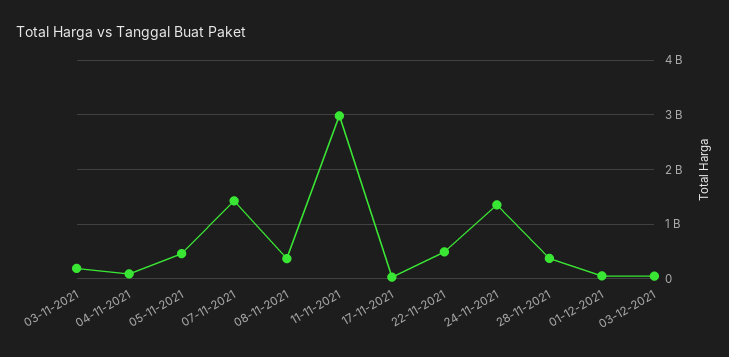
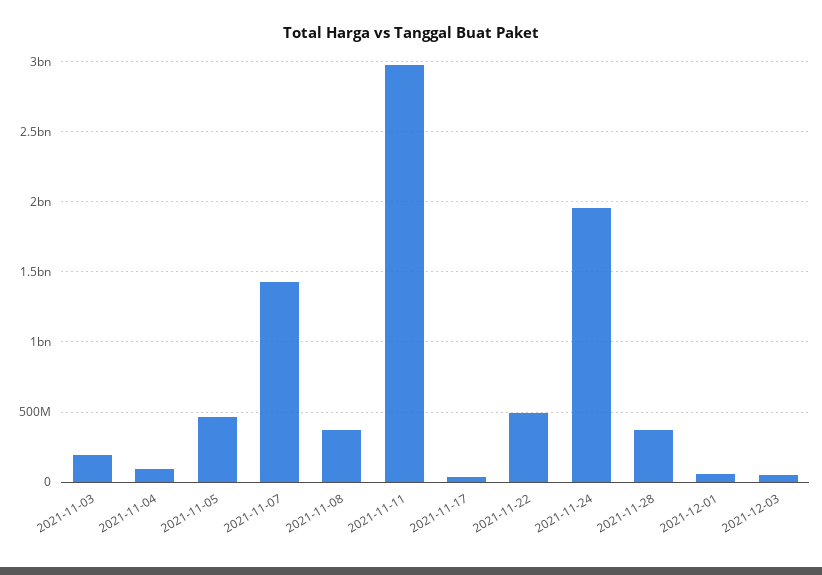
  {
    "03-11-2021": 200000000,
    "04-11-2021": 100000000,
    "05-11-2021": 450000000,
    "07-11-2021": 1450000000,
    "08-11-2021": 350000000,
    "11-11-2021": 3000000000,
    "17-11-2021": 50000000,
    "22-11-2021": 500000000,
-   "24-11-2021": 1400000000,
+   "24-11-2021": 1950000000,
    "28-11-2021": 350000000,
    "01-12-2021": 50000000,
    "03-12-2021": 50000000
  }

